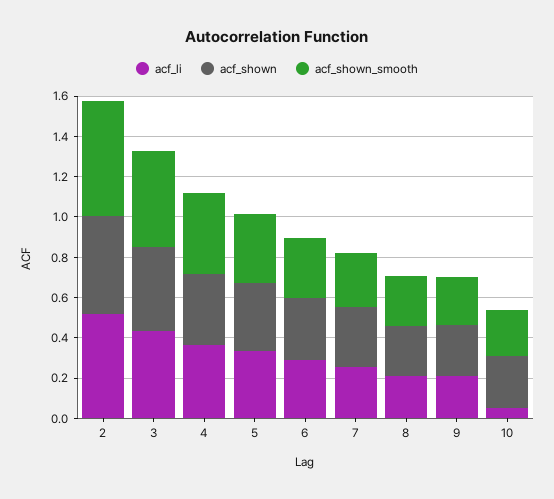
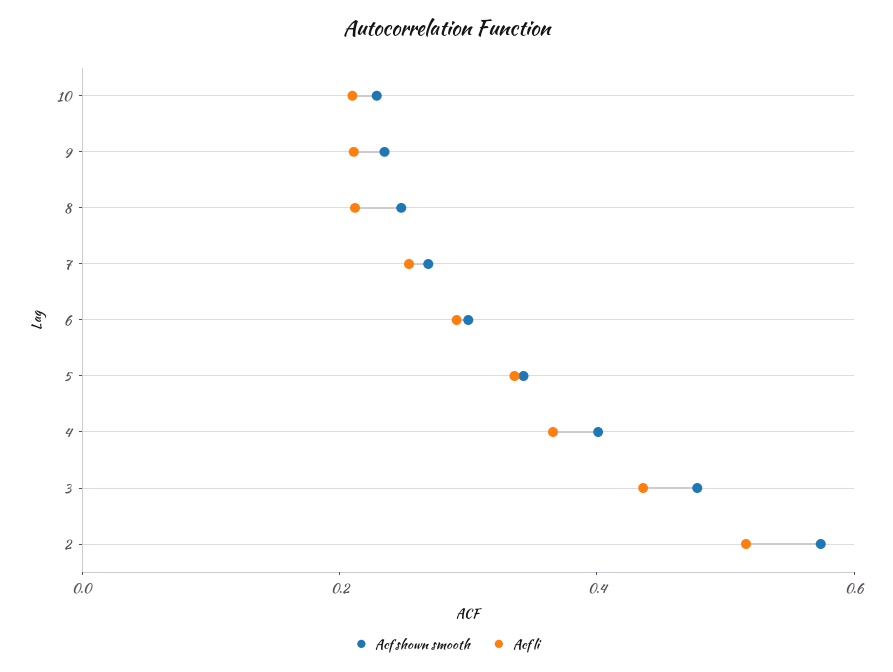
  {
    "acf_li": {
      "2": 0.5,
      "3": 0.45,
      "4": 0.35,
      "5": 0.35,
      "6": 0.3,
      "7": 0.25,
      "8": 0.2,
      "9": 0.2,
-     "10": 0.05
+     "10": 0.2
    },
-   "acf_shown": {
-     "2": 0.5,
-     "3": 0.4,
-     "4": 0.35,
-     "5": 0.35,
-     "6": 0.3,
-     "7": 0.3,
-     "8": 0.25,
-     "9": 0.25,
-     "10": 0.25
-   },
    "acf_shown_smooth": {
      "2": 0.55,
      "3": 0.5,
      "4": 0.4,
      "5": 0.35,
      "6": 0.3,
      "7": 0.25,
      "8": 0.25,
      "9": 0.25,
      "10": 0.25
    }
  }

